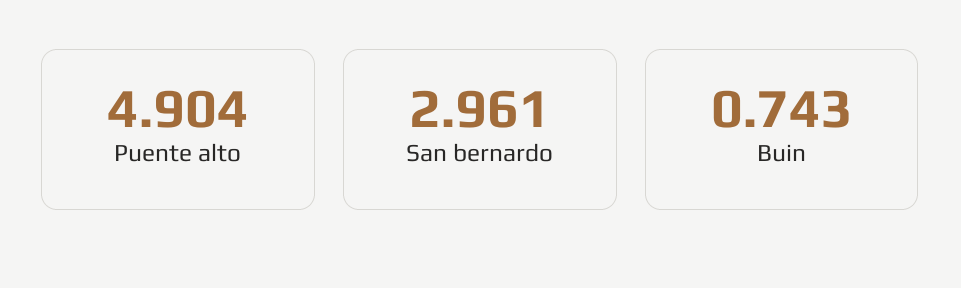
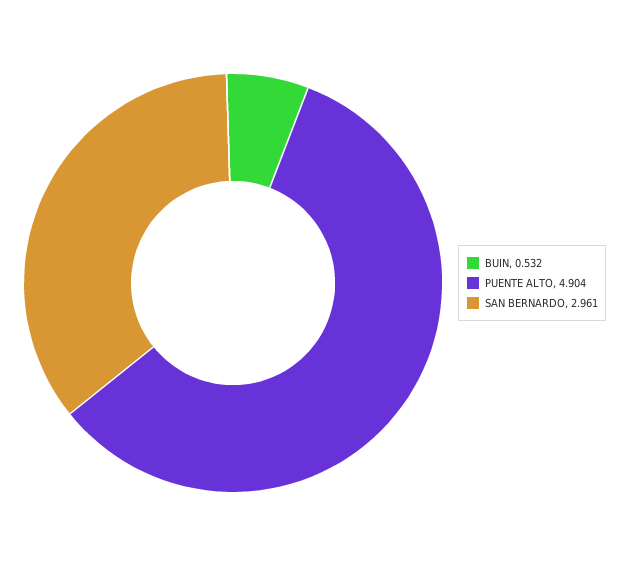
  {
    "Puente alto": 4.904,
    "San bernardo": 2.961,
-   "Buin": 0.743
+   "Buin": 0.532
  }

